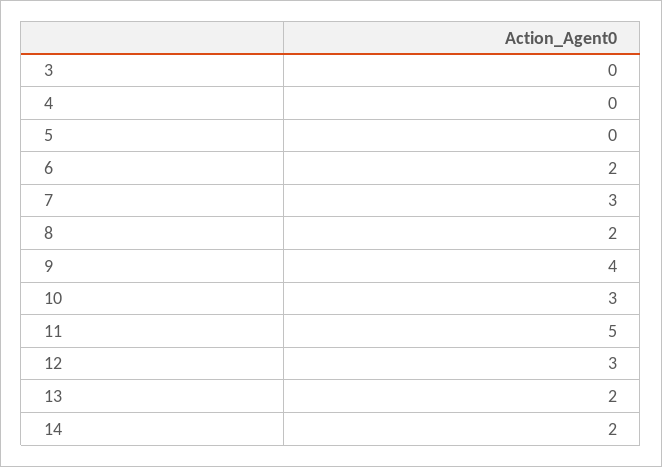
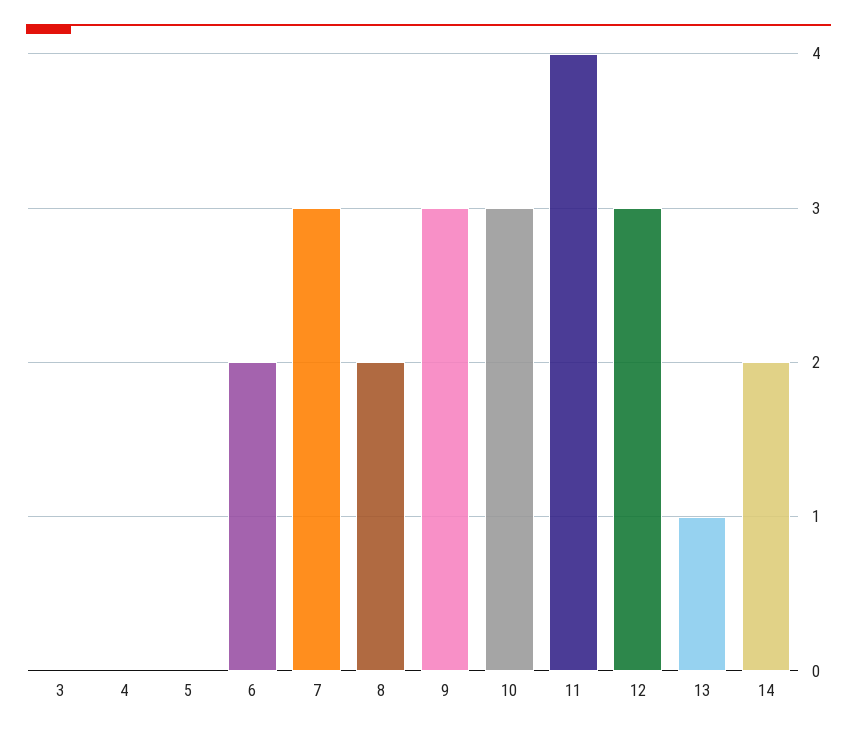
  {
    "3": 0,
    "4": 0,
    "5": 0,
    "6": 2,
    "7": 3,
    "8": 2,
-   "9": 4,
+   "9": 3,
    "10": 3,
-   "11": 5,
+   "11": 4,
    "12": 3,
-   "13": 2,
+   "13": 1,
    "14": 2
  }

